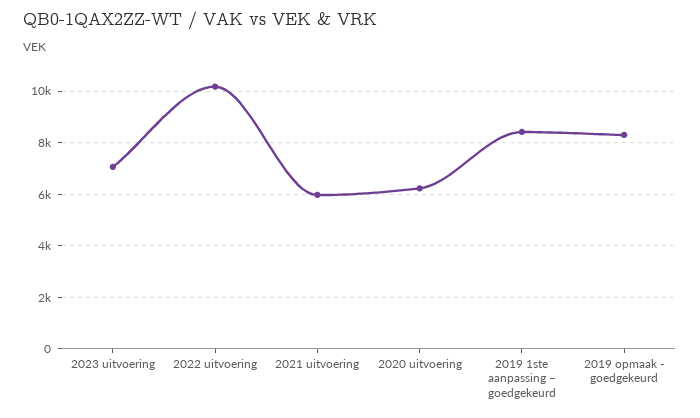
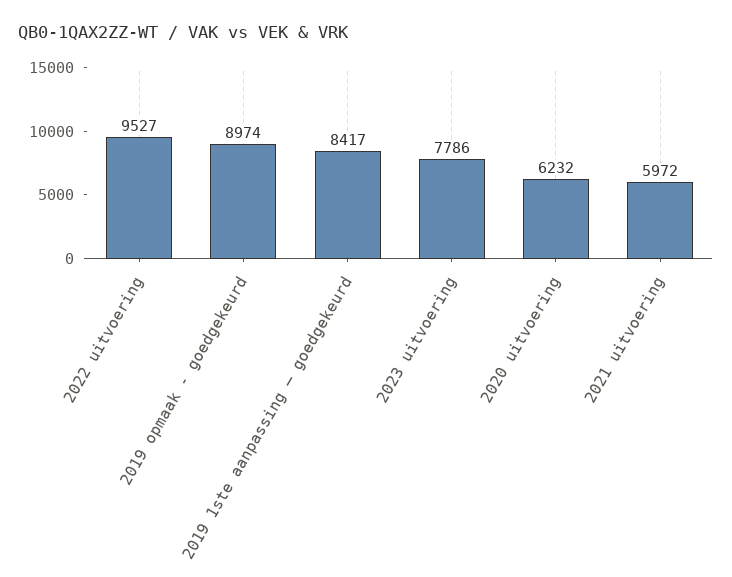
  {
-   "2023 uitvoering": 7000,
+   "2023 uitvoering": 7786,
-   "2022 uitvoering": 10250,
+   "2022 uitvoering": 9527,
    "2021 uitvoering": 5972,
    "2020 uitvoering": 6232,
    "2019 1ste aanpassing – goedgekeurd": 8417,
-   "2019 opmaak - goedgekeurd": 8250
+   "2019 opmaak - goedgekeurd": 8974
  }

